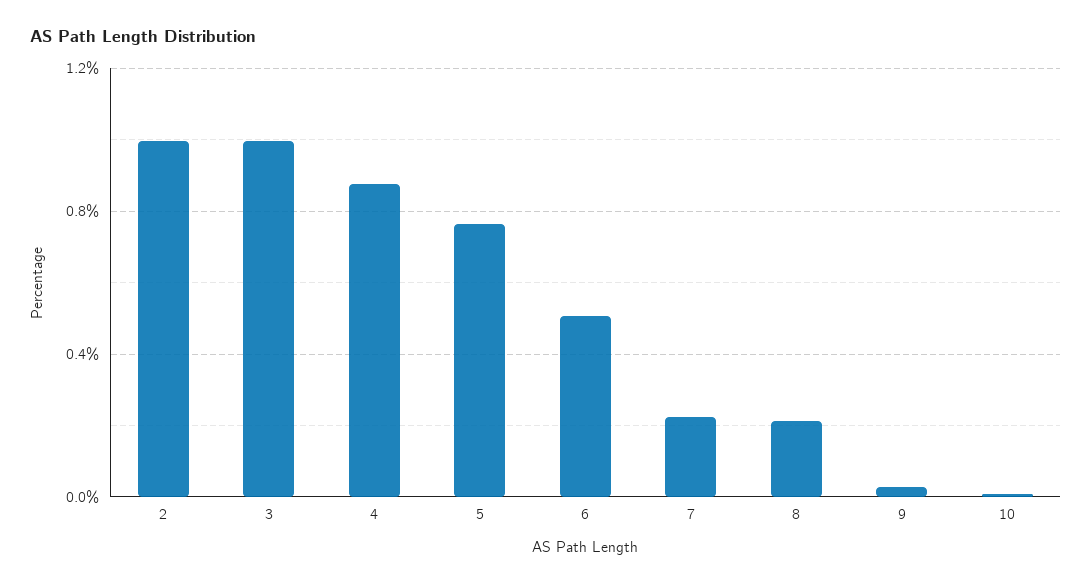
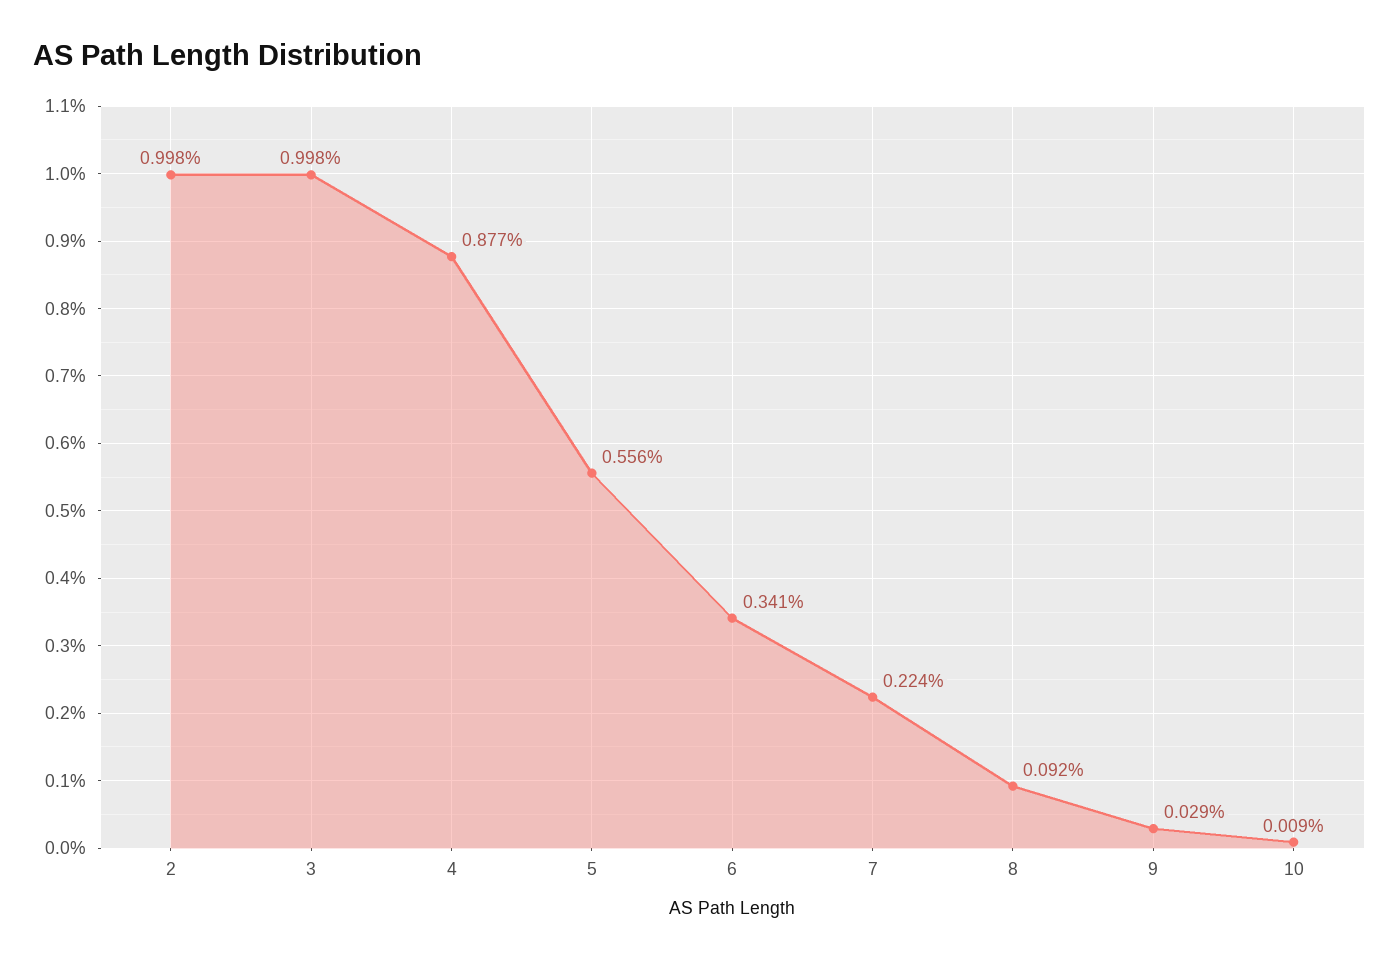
  {
    "2": 0.998,
    "3": 0.998,
    "4": 0.877,
-   "5": 0.75,
+   "5": 0.556,
-   "6": 0.5,
+   "6": 0.341,
    "7": 0.224,
-   "8": 0.2,
+   "8": 0.092,
    "9": 0.029,
    "10": 0.009
  }

